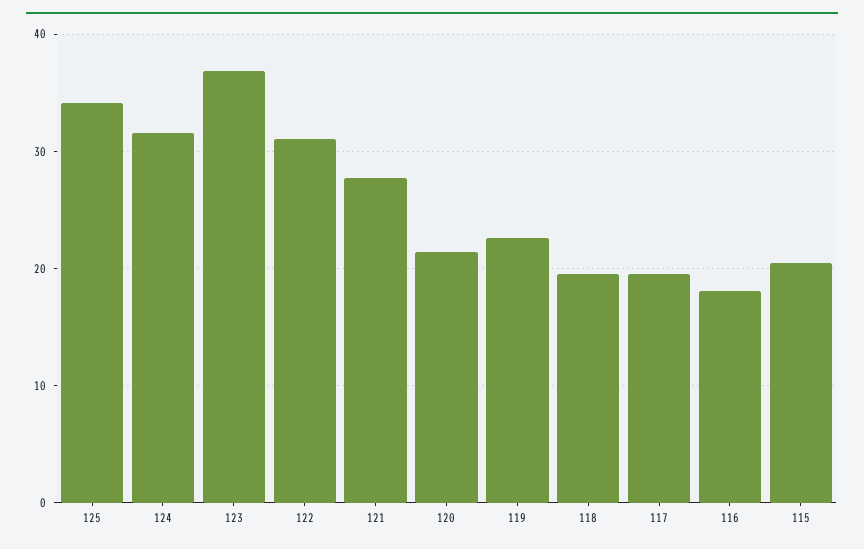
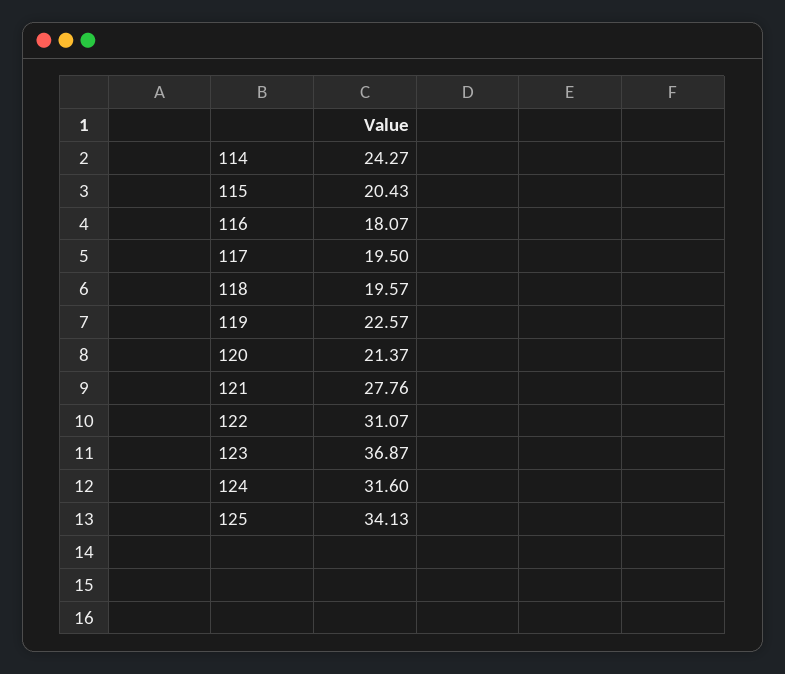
  {
    "125": 34.13,
    "124": 31.6,
    "123": 36.87,
    "122": 31.07,
    "121": 27.76,
    "120": 21.37,
    "119": 22.57,
    "118": 19.57,
    "117": 19.5,
    "116": 18.07,
-   "115": 20.43
+   "115": 20.43,
+   "114": 24.27
  }

